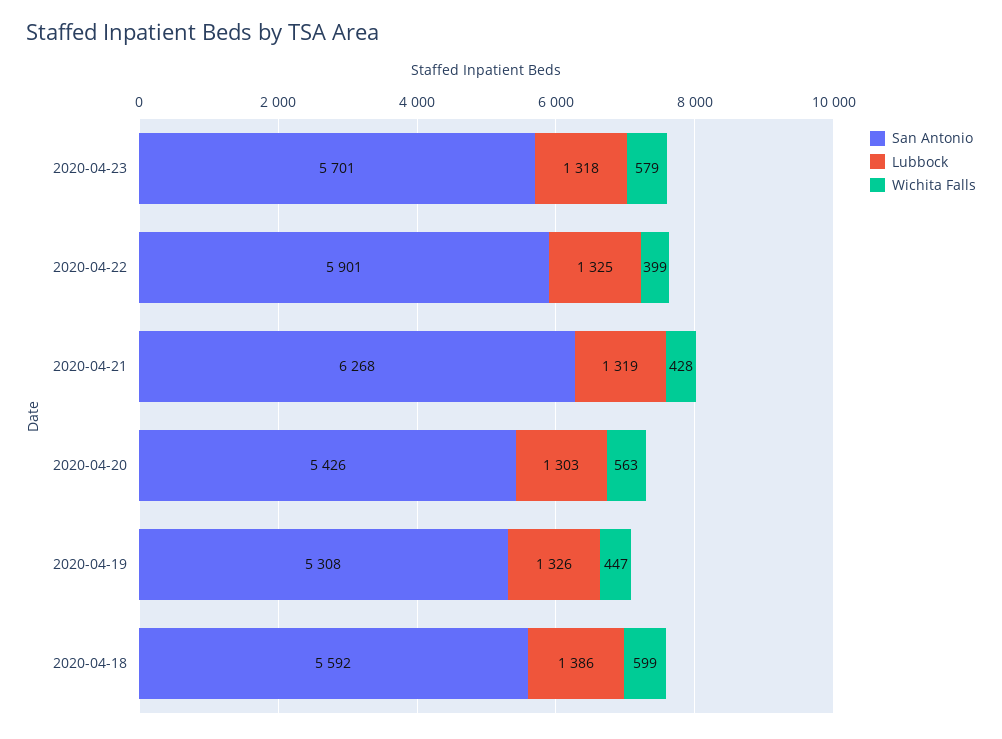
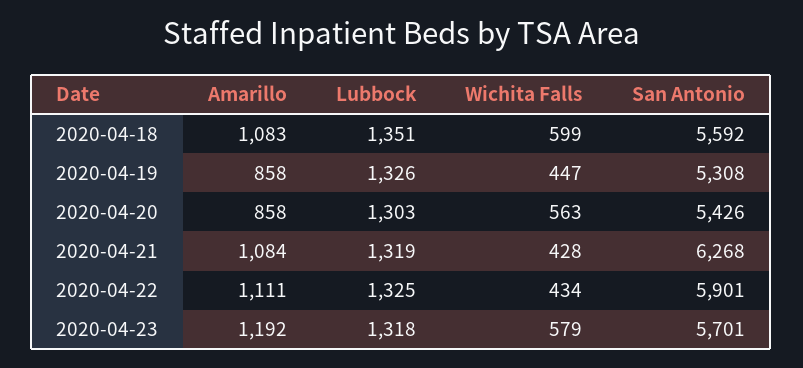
  {
    "San Antonio": {
      "2020-04-23": 5701,
      "2020-04-22": 5901,
      "2020-04-21": 6268,
      "2020-04-20": 5426,
      "2020-04-19": 5308,
      "2020-04-18": 5592
    },
    "Lubbock": {
      "2020-04-23": 1318,
      "2020-04-22": 1325,
      "2020-04-21": 1319,
      "2020-04-20": 1303,
      "2020-04-19": 1326,
-     "2020-04-18": 1386
+     "2020-04-18": 1351
    },
    "Wichita Falls": {
      "2020-04-23": 579,
-     "2020-04-22": 399,
+     "2020-04-22": 434,
      "2020-04-21": 428,
      "2020-04-20": 563,
      "2020-04-19": 447,
      "2020-04-18": 599
-   }
+   },
+   "Amarillo": {
+     "2020-04-18": 1083,
+     "2020-04-19": 858,
+     "2020-04-20": 858,
+     "2020-04-21": 1084,
+     "2020-04-22": 1111,
+     "2020-04-23": 1192
+   }
  }

